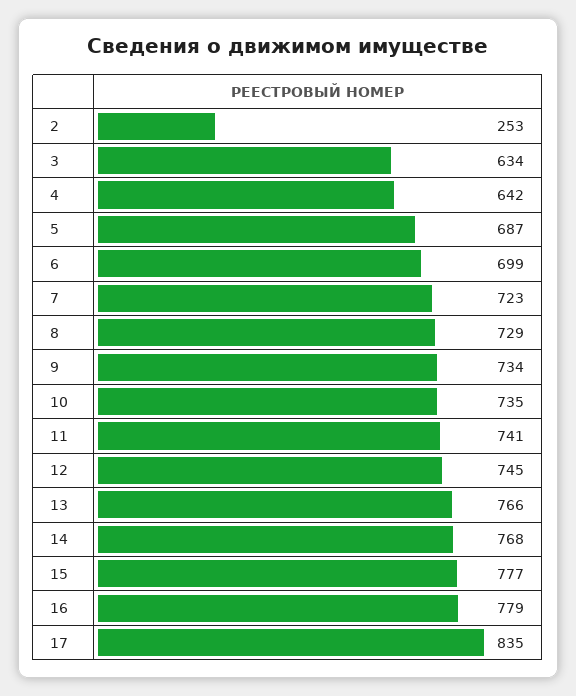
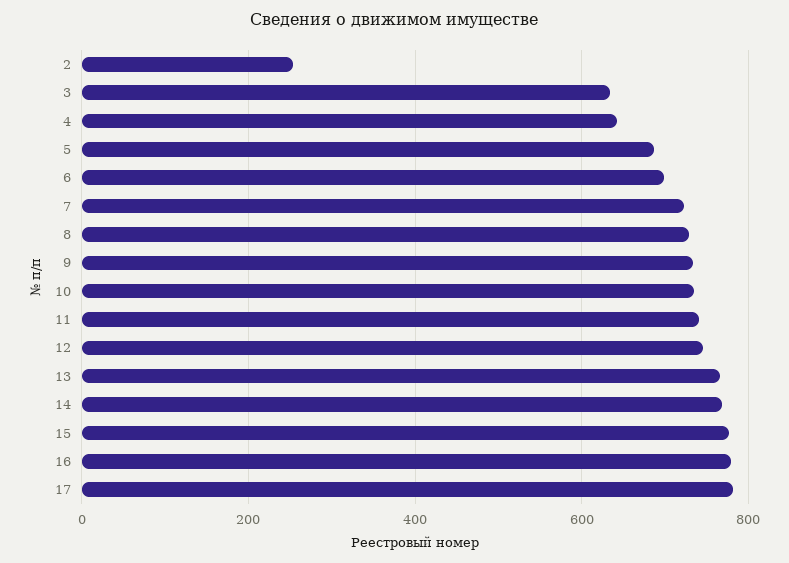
  {
    "2": 253,
    "3": 634,
    "4": 642,
    "5": 687,
    "6": 699,
    "7": 723,
    "8": 729,
    "9": 734,
    "10": 735,
    "11": 741,
    "12": 745,
    "13": 766,
    "14": 768,
    "15": 777,
    "16": 779,
-   "17": 835
+   "17": 780
  }

